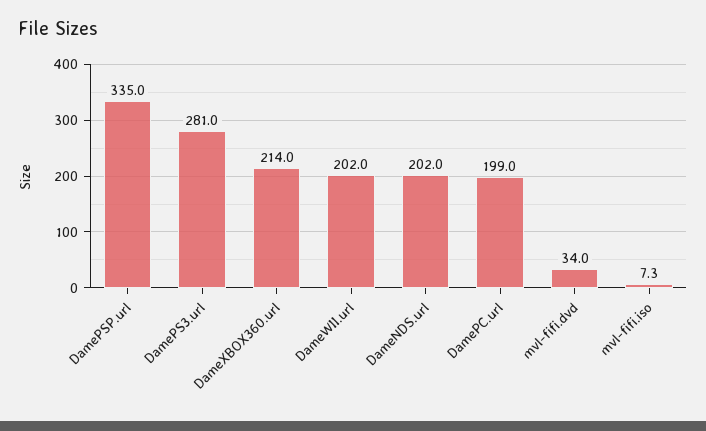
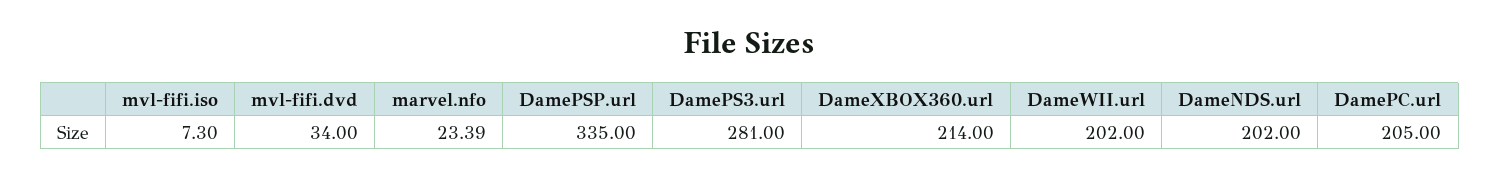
  {
    "DamePSP.url": 335,
    "DamePS3.url": 281,
    "DameXBOX360.url": 214,
    "DameWII.url": 202,
    "DameNDS.url": 202,
-   "DamePC.url": 199,
+   "DamePC.url": 205,
    "mvl-fifi.dvd": 34,
-   "mvl-fifi.iso": 7.3
+   "mvl-fifi.iso": 7.3,
+   "marvel.nfo": 23.39
  }

